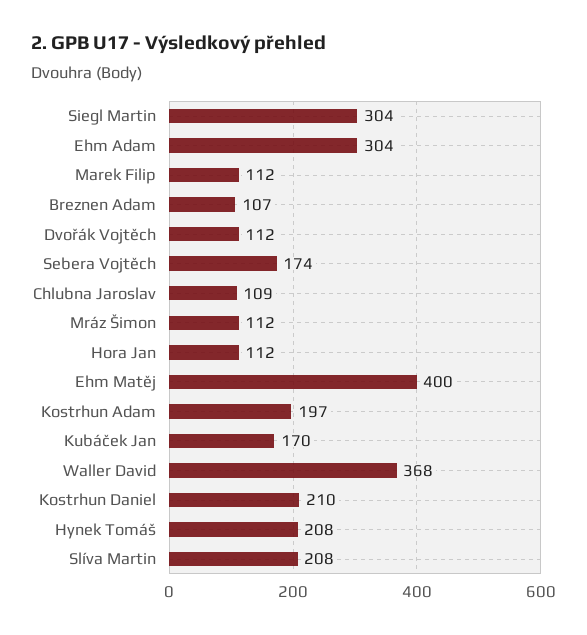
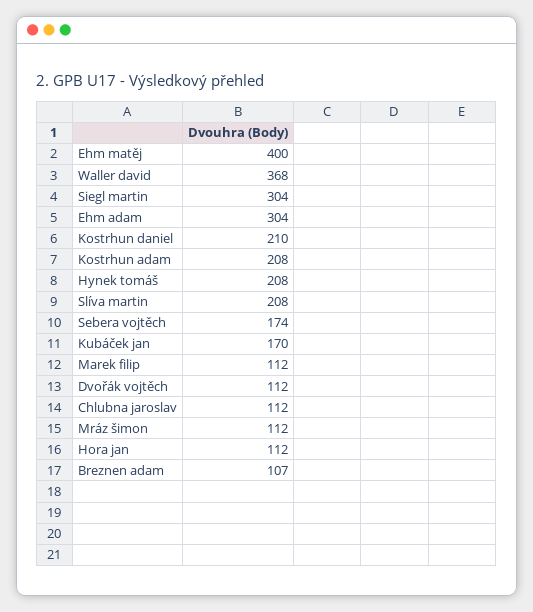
  {
    "Siegl Martin": 304,
    "Ehm Adam": 304,
    "Marek Filip": 112,
    "Breznen Adam": 107,
    "Dvořák Vojtěch": 112,
    "Sebera Vojtěch": 174,
-   "Chlubna Jaroslav": 109,
+   "Chlubna Jaroslav": 112,
    "Mráz Šimon": 112,
    "Hora Jan": 112,
    "Ehm Matěj": 400,
-   "Kostrhun Adam": 197,
+   "Kostrhun Adam": 208,
    "Kubáček Jan": 170,
    "Waller David": 368,
    "Kostrhun Daniel": 210,
    "Hynek Tomáš": 208,
    "Slíva Martin": 208
  }

